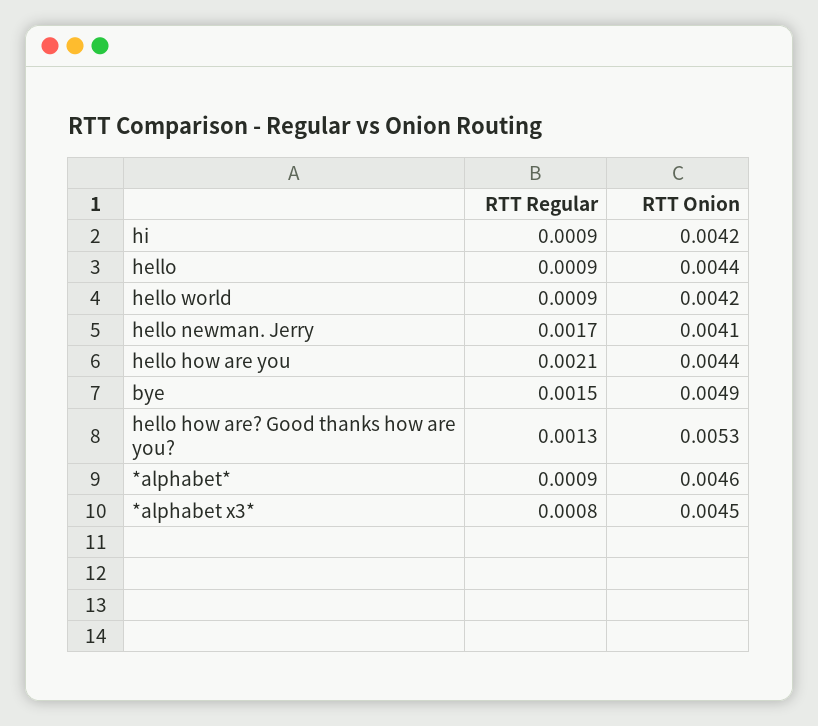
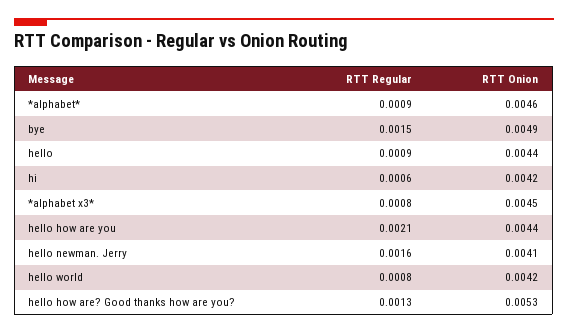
  {
    "RTT Regular": {
-     "hi": 0.0009,
+     "hi": 0.0006,
      "hello": 0.0009,
-     "hello world": 0.0009,
+     "hello world": 0.0008,
-     "hello newman. Jerry": 0.0017,
+     "hello newman. Jerry": 0.0016,
      "hello how are you": 0.0021,
      "bye": 0.0015,
      "hello how are? Good thanks how are you?": 0.0013,
      "*alphabet*": 0.0009,
      "*alphabet x3*": 0.0008
    },
    "RTT Onion": {
      "hi": 0.0042,
      "hello": 0.0044,
      "hello world": 0.0042,
      "hello newman. Jerry": 0.0041,
      "hello how are you": 0.0044,
      "bye": 0.0049,
      "hello how are? Good thanks how are you?": 0.0053,
      "*alphabet*": 0.0046,
      "*alphabet x3*": 0.0045
    }
  }

